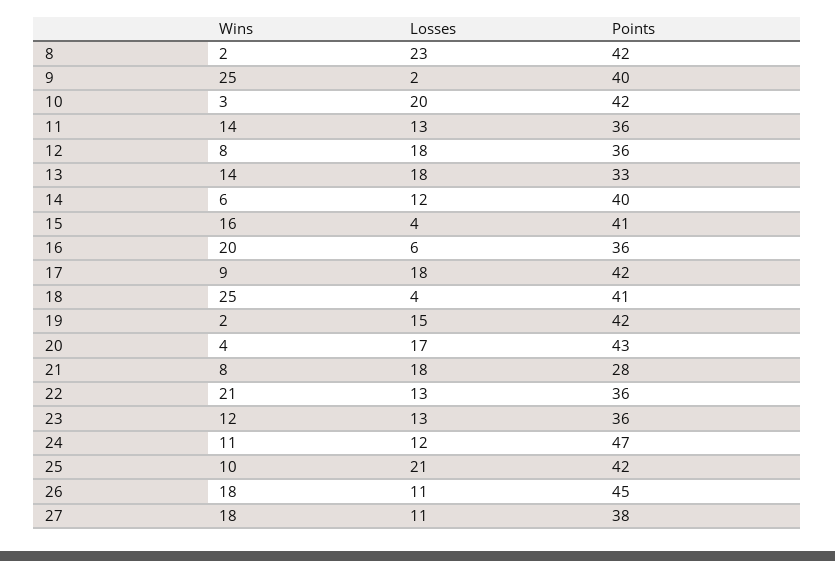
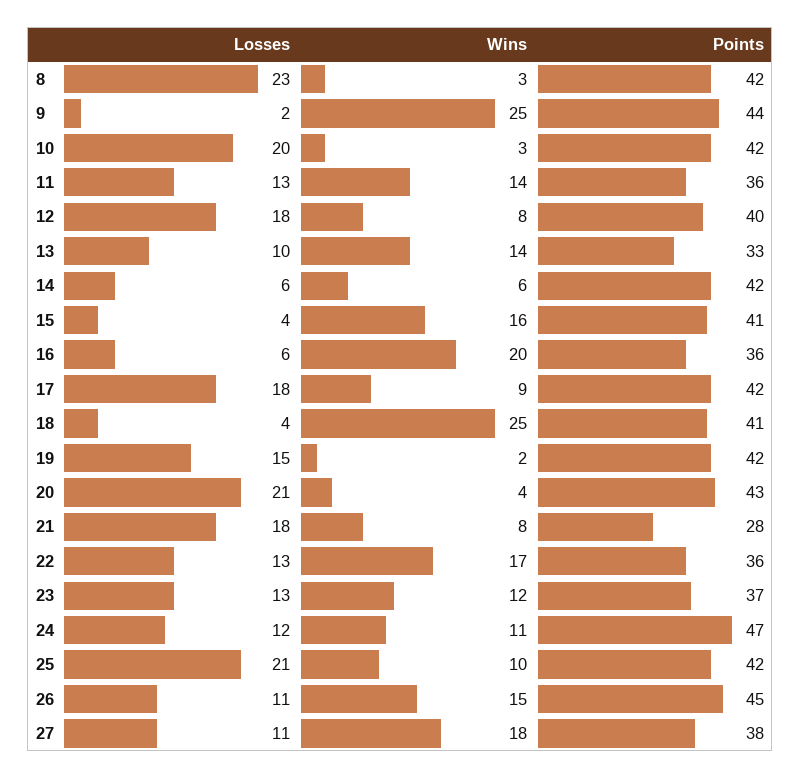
  {
    "Wins": {
-     "8": 2,
+     "8": 3,
      "9": 25,
      "10": 3,
      "11": 14,
      "12": 8,
      "13": 14,
      "14": 6,
      "15": 16,
      "16": 20,
      "17": 9,
      "18": 25,
      "19": 2,
      "20": 4,
      "21": 8,
-     "22": 21,
+     "22": 17,
      "23": 12,
      "24": 11,
      "25": 10,
-     "26": 18,
+     "26": 15,
      "27": 18
    },
    "Losses": {
      "8": 23,
      "9": 2,
      "10": 20,
      "11": 13,
      "12": 18,
-     "13": 18,
+     "13": 10,
-     "14": 12,
+     "14": 6,
      "15": 4,
      "16": 6,
      "17": 18,
      "18": 4,
      "19": 15,
-     "20": 17,
+     "20": 21,
      "21": 18,
      "22": 13,
      "23": 13,
      "24": 12,
      "25": 21,
      "26": 11,
      "27": 11
    },
    "Points": {
      "8": 42,
-     "9": 40,
+     "9": 44,
      "10": 42,
      "11": 36,
-     "12": 36,
+     "12": 40,
      "13": 33,
-     "14": 40,
+     "14": 42,
      "15": 41,
      "16": 36,
      "17": 42,
      "18": 41,
      "19": 42,
      "20": 43,
      "21": 28,
      "22": 36,
-     "23": 36,
+     "23": 37,
      "24": 47,
      "25": 42,
      "26": 45,
      "27": 38
    }
  }

